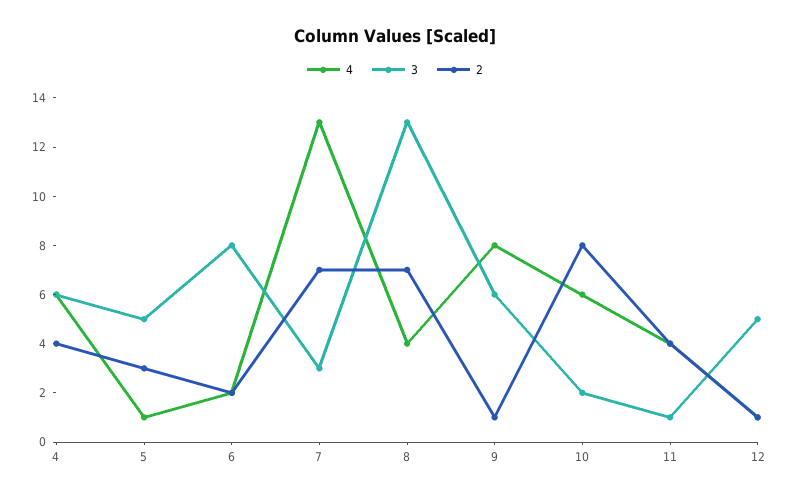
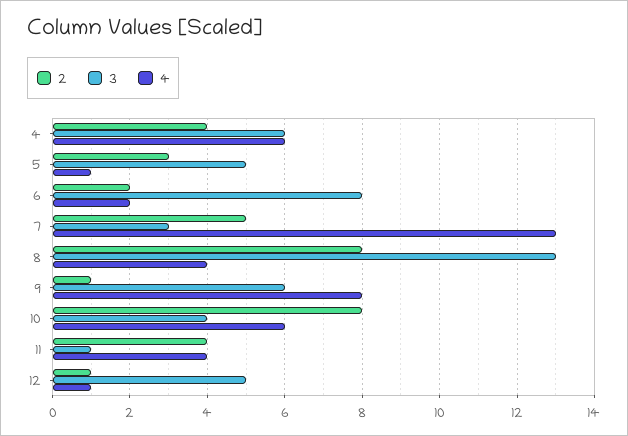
  {
    "4": {
      "4": 6,
      "5": 1,
      "6": 2,
      "7": 13,
      "8": 4,
      "9": 8,
      "10": 6,
      "11": 4,
      "12": 1
    },
    "3": {
      "4": 6,
      "5": 5,
      "6": 8,
      "7": 3,
      "8": 13,
      "9": 6,
-     "10": 2,
+     "10": 4,
      "11": 1,
      "12": 5
    },
    "2": {
      "4": 4,
      "5": 3,
      "6": 2,
-     "7": 7,
+     "7": 5,
-     "8": 7,
+     "8": 8,
      "9": 1,
      "10": 8,
      "11": 4,
      "12": 1
    }
  }

